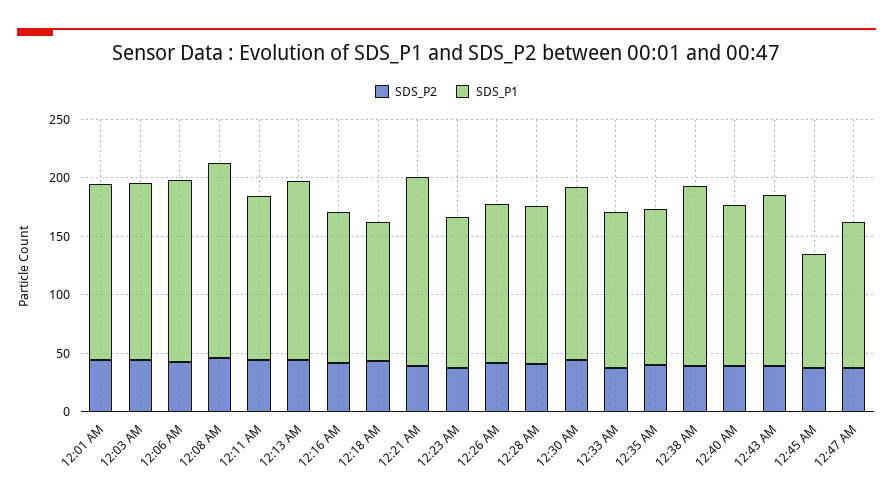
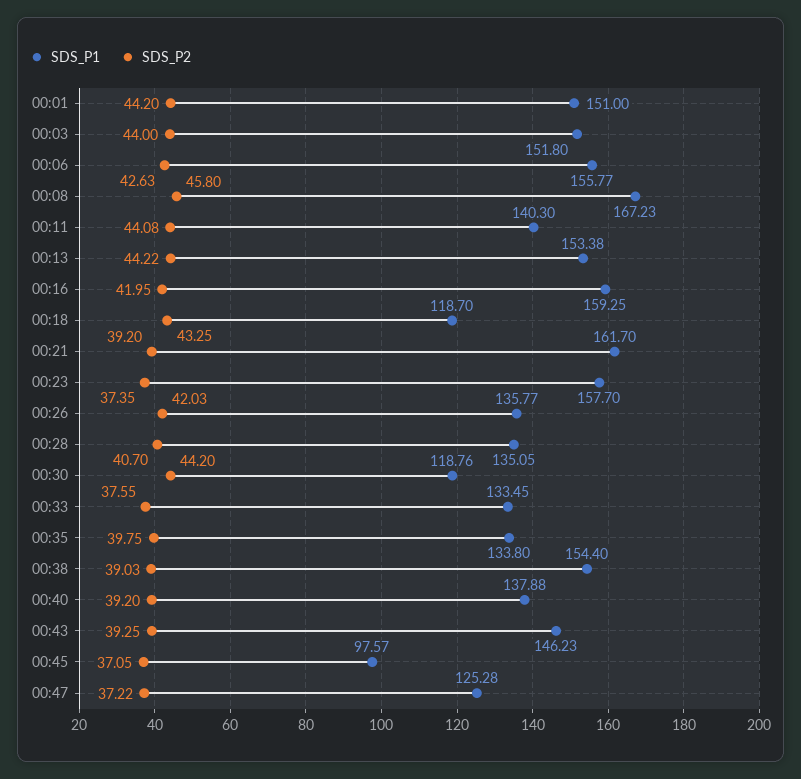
  {
    "SDS_P2": {
      "12:01 AM": 44.2,
      "12:03 AM": 44,
      "12:06 AM": 42.63,
      "12:08 AM": 45.8,
      "12:11 AM": 44.08,
      "12:13 AM": 44.22,
      "12:16 AM": 41.95,
      "12:18 AM": 43.25,
      "12:21 AM": 39.2,
      "12:23 AM": 37.35,
      "12:26 AM": 42.03,
      "12:28 AM": 40.7,
      "12:30 AM": 44.2,
      "12:33 AM": 37.55,
      "12:35 AM": 39.75,
      "12:38 AM": 39.03,
      "12:40 AM": 39.2,
      "12:43 AM": 39.25,
      "12:45 AM": 37.05,
      "12:47 AM": 37.22
    },
    "SDS_P1": {
      "12:01 AM": 151,
      "12:03 AM": 151.8,
      "12:06 AM": 155.77,
      "12:08 AM": 167.23,
      "12:11 AM": 140.3,
      "12:13 AM": 153.38,
-     "12:16 AM": 130,
+     "12:16 AM": 159.25,
      "12:18 AM": 118.7,
      "12:21 AM": 161.7,
-     "12:23 AM": 130,
+     "12:23 AM": 157.7,
      "12:26 AM": 135.77,
      "12:28 AM": 135.05,
-     "12:30 AM": 150,
+     "12:30 AM": 118.76,
      "12:33 AM": 133.45,
      "12:35 AM": 133.8,
      "12:38 AM": 154.4,
      "12:40 AM": 137.88,
      "12:43 AM": 146.23,
      "12:45 AM": 97.57,
      "12:47 AM": 125.28
    }
  }

